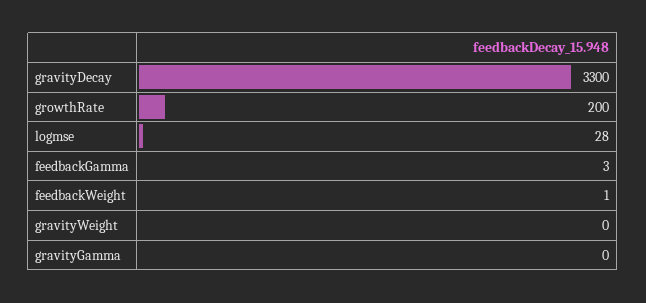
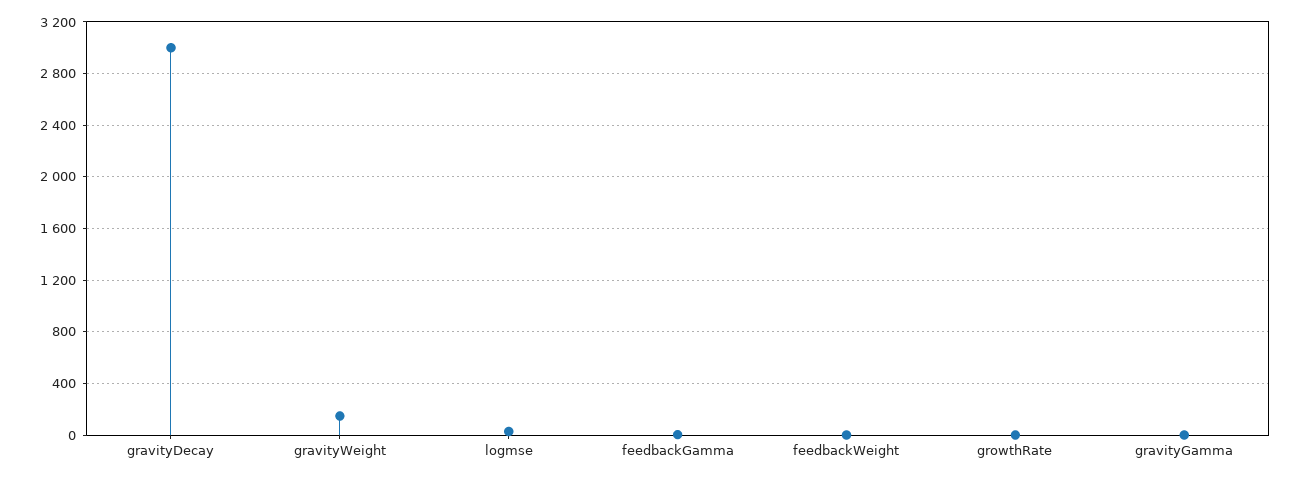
  {
-   "gravityDecay": 3300,
+   "gravityDecay": 3000,
-   "growthRate": 200,
+   "growthRate": 0,
    "logmse": 28,
    "feedbackGamma": 3,
    "feedbackWeight": 1,
-   "gravityWeight": 0,
+   "gravityWeight": 150,
    "gravityGamma": 0
  }

